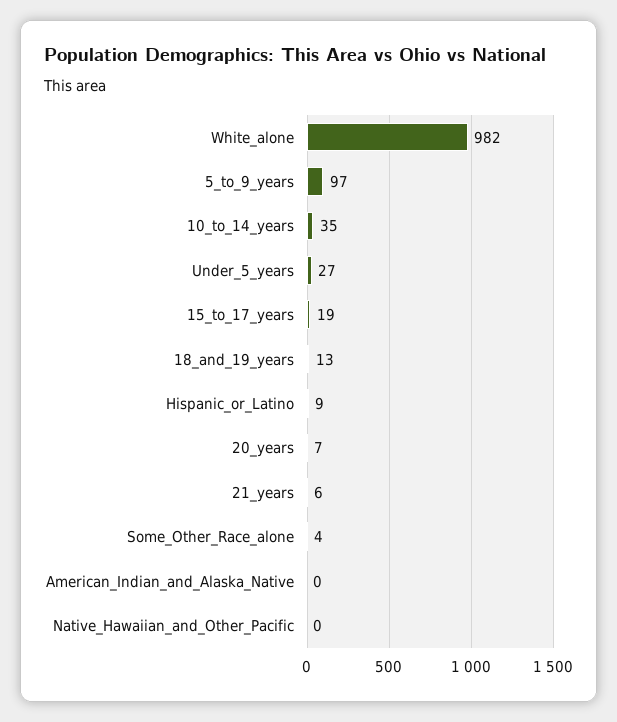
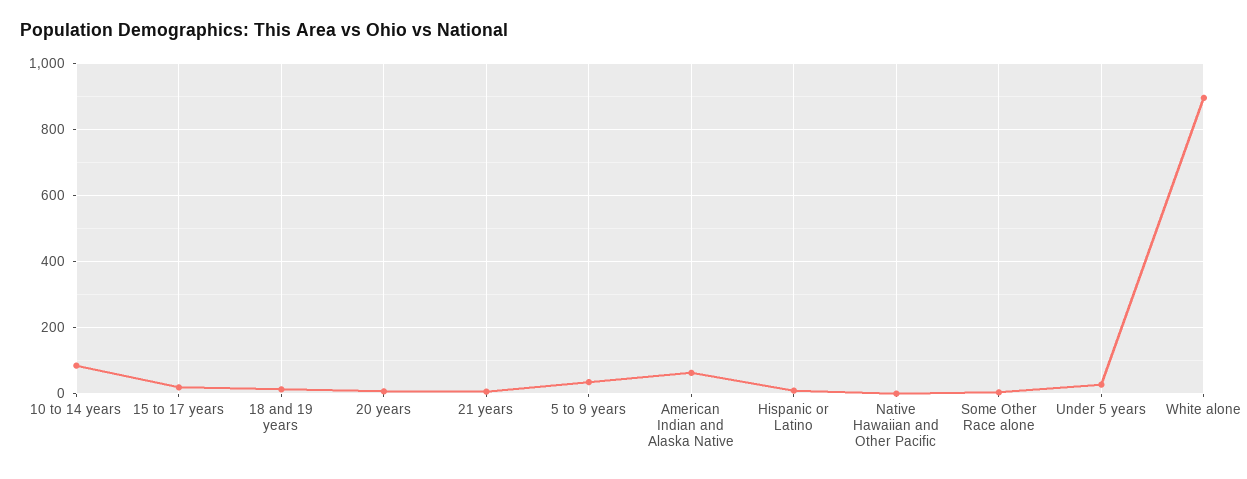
  {
-   "White_alone": 982,
+   "White_alone": 900,
-   "5_to_9_years": 97,
+   "5_to_9_years": 40,
-   "10_to_14_years": 35,
+   "10_to_14_years": 80,
    "Under_5_years": 27,
    "15_to_17_years": 19,
    "18_and_19_years": 13,
    "Hispanic_or_Latino": 9,
    "20_years": 7,
    "21_years": 6,
    "Some_Other_Race_alone": 4,
-   "American_Indian_and_Alaska_Native": 0,
+   "American_Indian_and_Alaska_Native": 60,
    "Native_Hawaiian_and_Other_Pacific": 0
  }

